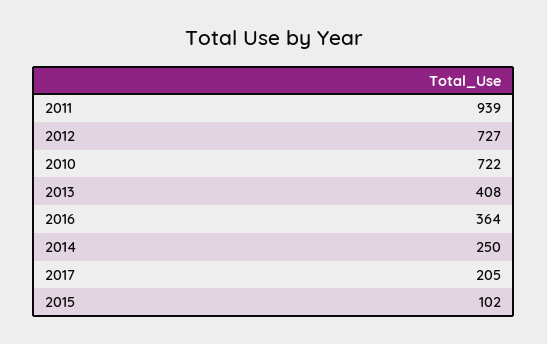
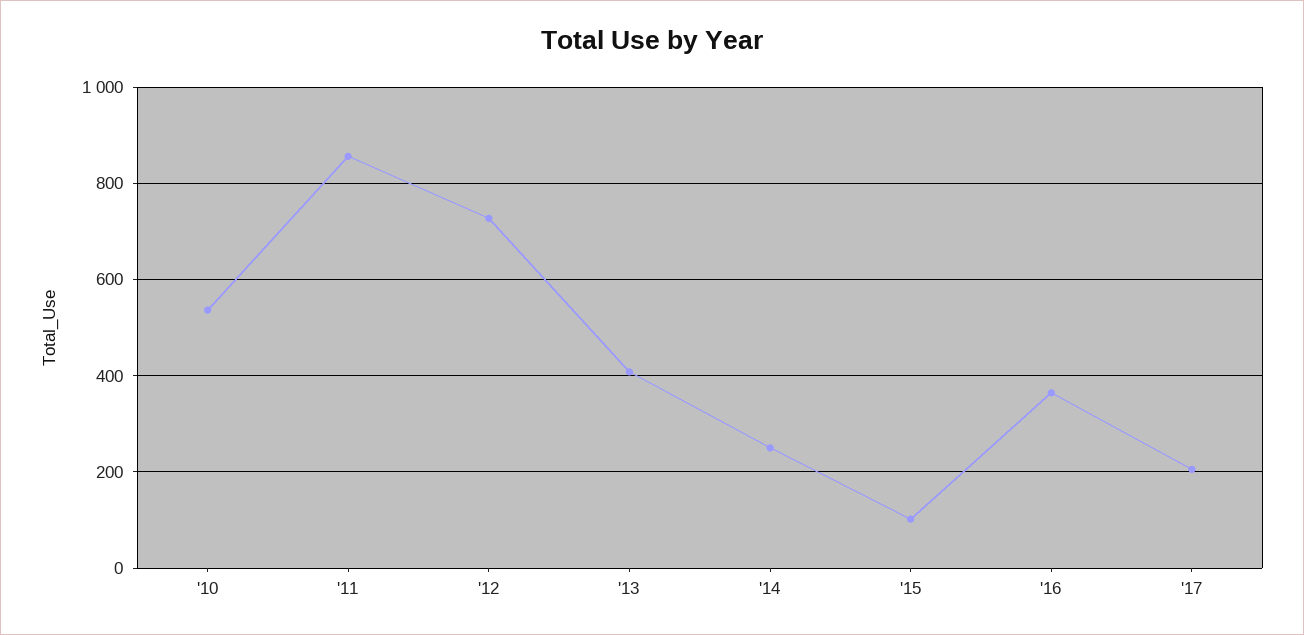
  {
-   "2011": 939,
+   "2011": 860,
    "2012": 727,
-   "2010": 722,
+   "2010": 540,
    "2013": 408,
    "2016": 364,
    "2014": 250,
    "2017": 205,
    "2015": 102
  }

